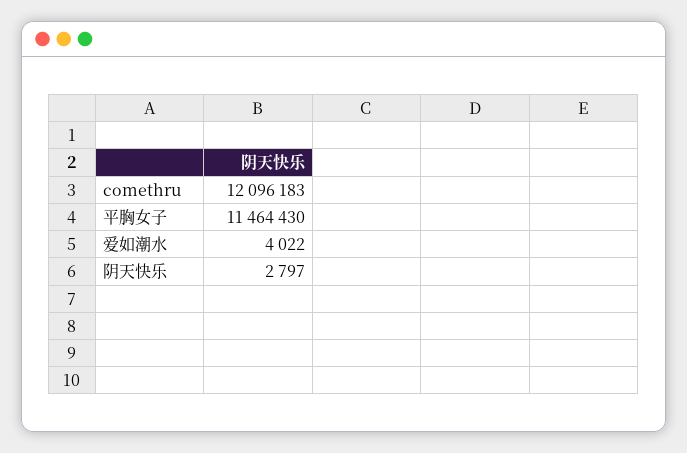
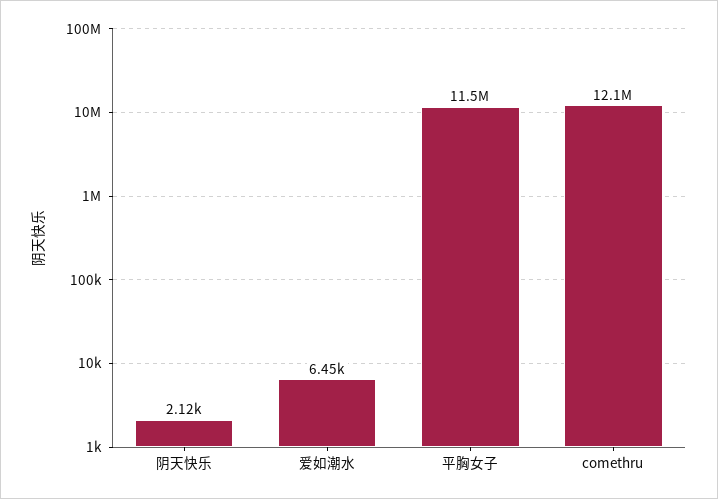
  {
    "comethru": 12096183,
    "平胸女子": 11464430,
-   "爱如潮水": 4022,
+   "爱如潮水": 6450,
-   "阴天快乐": 2797
+   "阴天快乐": 2120
  }

